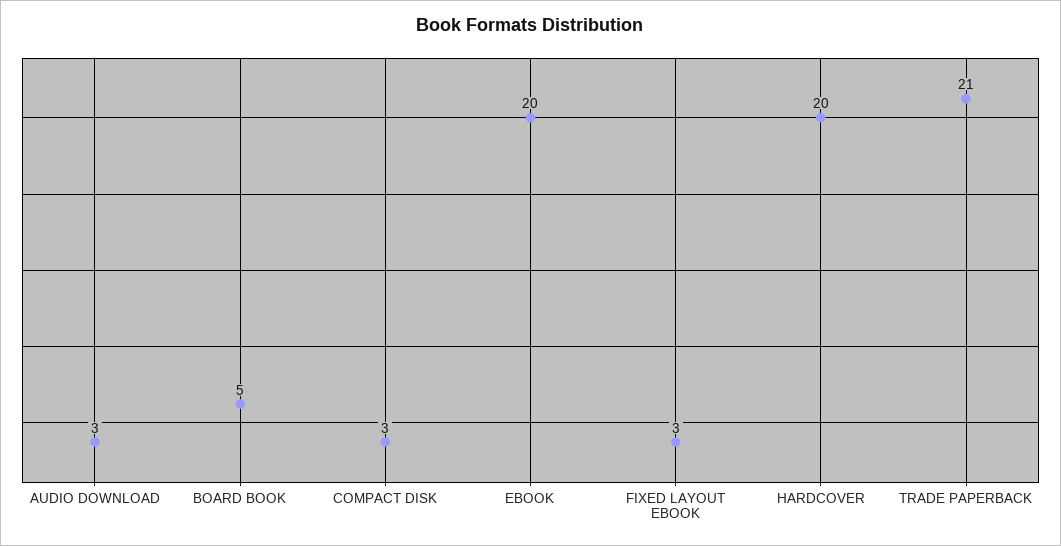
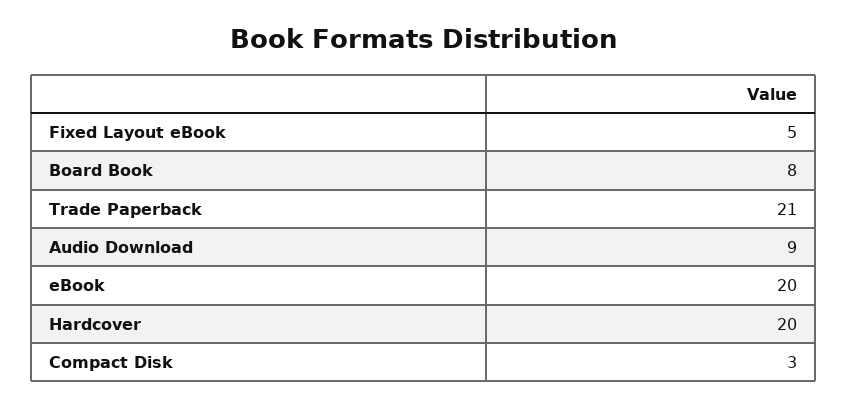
  {
-   "AUDIO DOWNLOAD": 3,
+   "AUDIO DOWNLOAD": 9,
-   "BOARD BOOK": 5,
+   "BOARD BOOK": 8,
    "COMPACT DISK": 3,
    "EBOOK": 20,
-   "FIXED LAYOUT EBOOK": 3,
+   "FIXED LAYOUT EBOOK": 5,
    "HARDCOVER": 20,
    "TRADE PAPERBACK": 21
  }

